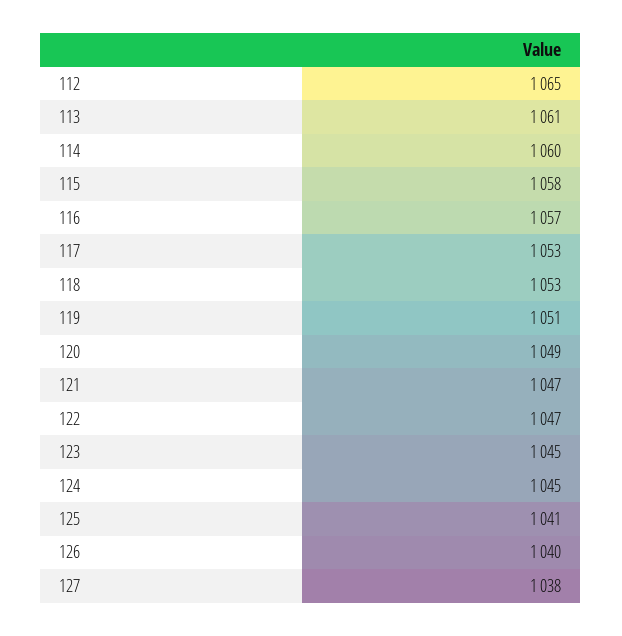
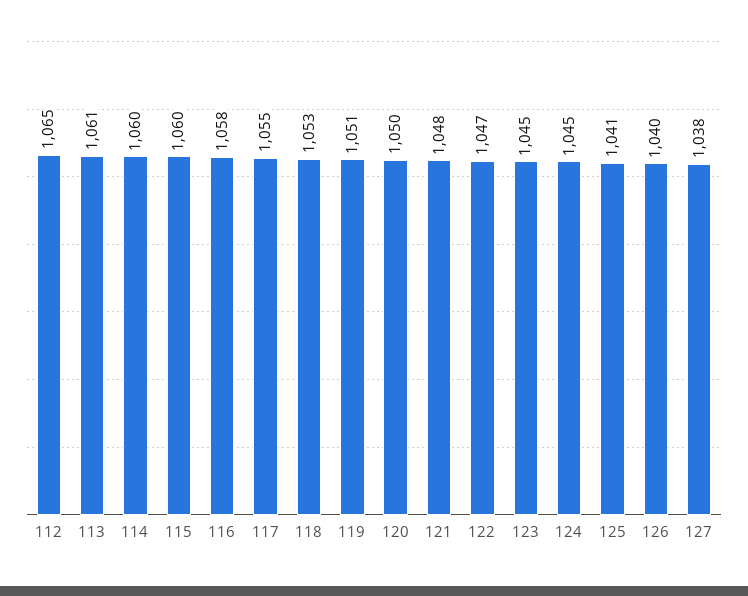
  {
    "112": 1065,
    "113": 1061,
    "114": 1060,
-   "115": 1058,
+   "115": 1060,
-   "116": 1057,
+   "116": 1058,
-   "117": 1053,
+   "117": 1055,
    "118": 1053,
    "119": 1051,
-   "120": 1049,
+   "120": 1050,
-   "121": 1047,
+   "121": 1048,
    "122": 1047,
    "123": 1045,
    "124": 1045,
    "125": 1041,
    "126": 1040,
    "127": 1038
  }

